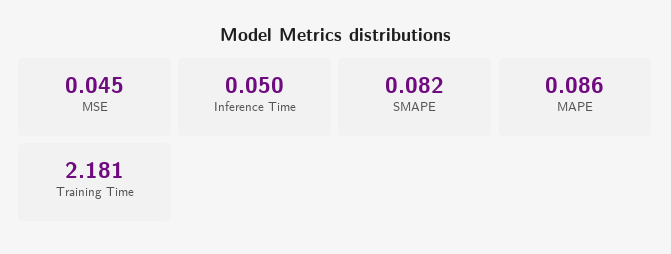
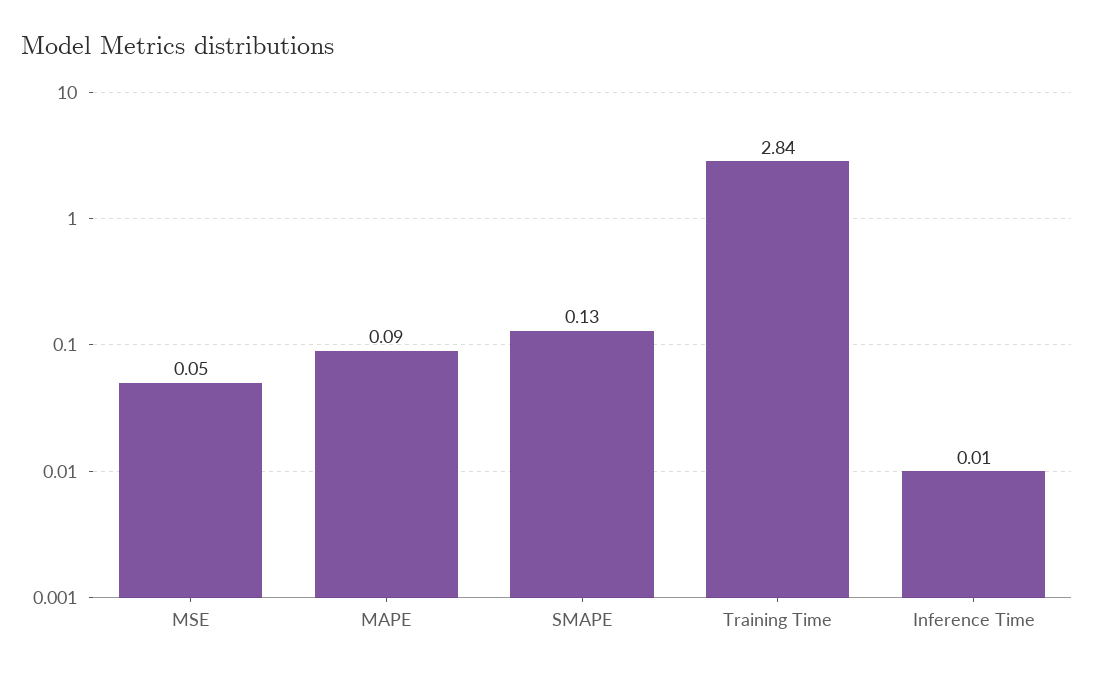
  {
    "MSE": 0.045,
-   "Inference Time": 0.05,
+   "Inference Time": 0.01,
-   "SMAPE": 0.082,
+   "SMAPE": 0.13,
    "MAPE": 0.086,
-   "Training Time": 2.181
+   "Training Time": 2.84
  }

